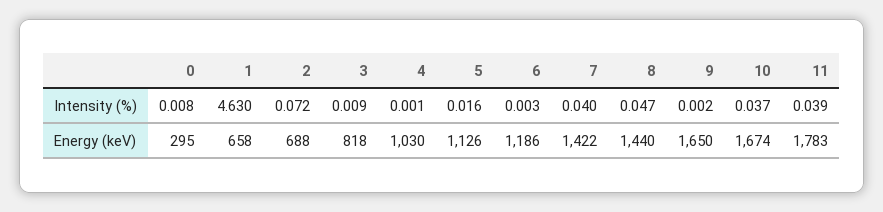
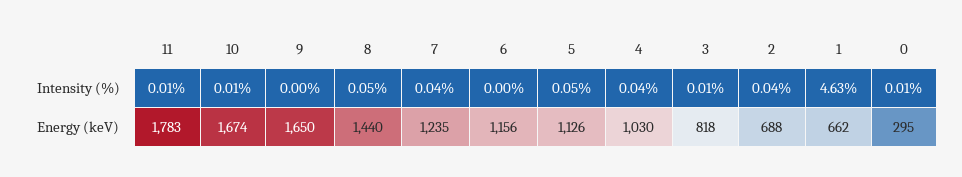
  {
    "0": {
      "Intensity (%)": 0.008,
      "Energy (keV)": 295
    },
    "1": {
      "Intensity (%)": 4.63,
-     "Energy (keV)": 658
+     "Energy (keV)": 662
    },
    "2": {
-     "Intensity (%)": 0.072,
+     "Intensity (%)": 0.04,
      "Energy (keV)": 688
    },
    "3": {
      "Intensity (%)": 0.009,
      "Energy (keV)": 818
    },
    "4": {
-     "Intensity (%)": 0.001,
+     "Intensity (%)": 0.04,
      "Energy (keV)": 1030
    },
    "5": {
-     "Intensity (%)": 0.016,
+     "Intensity (%)": 0.05,
      "Energy (keV)": 1126
    },
    "6": {
      "Intensity (%)": 0.003,
-     "Energy (keV)": 1186
+     "Energy (keV)": 1156
    },
    "7": {
      "Intensity (%)": 0.04,
-     "Energy (keV)": 1422
+     "Energy (keV)": 1235
    },
    "8": {
      "Intensity (%)": 0.047,
      "Energy (keV)": 1440
    },
    "9": {
      "Intensity (%)": 0.002,
      "Energy (keV)": 1650
    },
    "10": {
-     "Intensity (%)": 0.037,
+     "Intensity (%)": 0.01,
      "Energy (keV)": 1674
    },
    "11": {
-     "Intensity (%)": 0.039,
+     "Intensity (%)": 0.01,
      "Energy (keV)": 1783
    }
  }

